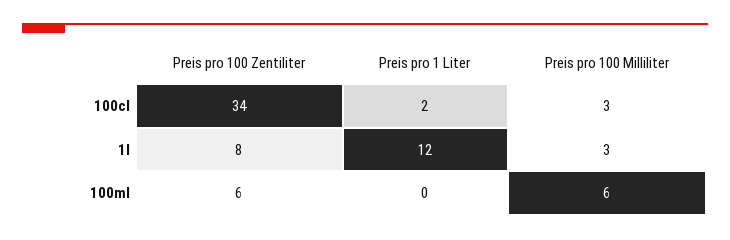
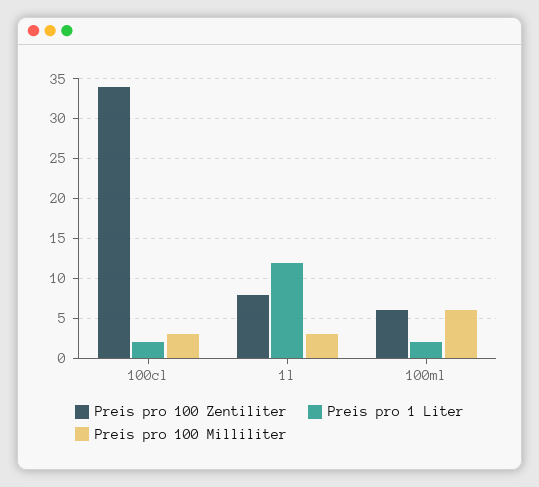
  {
    "Preis pro 100 Zentiliter": {
      "100cl": 34,
      "1l": 8,
      "100ml": 6
    },
    "Preis pro 1 Liter": {
      "100cl": 2,
      "1l": 12,
-     "100ml": 0
+     "100ml": 2
    },
    "Preis pro 100 Milliliter": {
      "100cl": 3,
      "1l": 3,
      "100ml": 6
    }
  }

